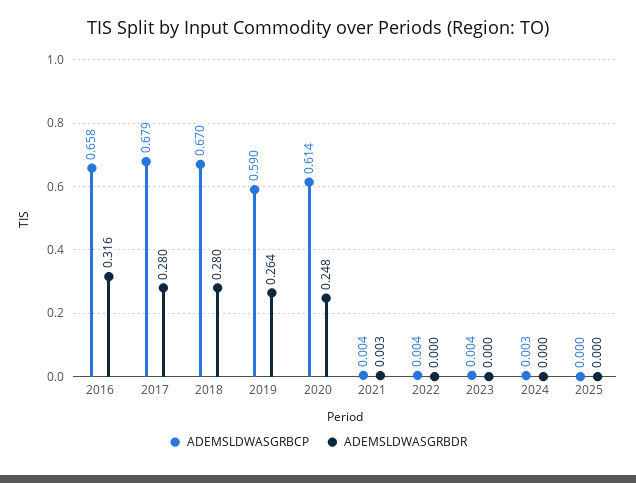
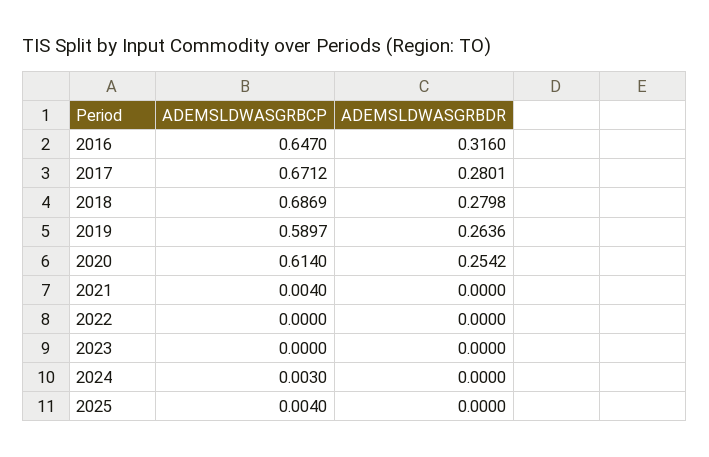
  {
    "ADEMSLDWASGRBCP": {
-     "2016": 0.658,
+     "2016": 0.647,
-     "2017": 0.679,
+     "2017": 0.6712,
-     "2018": 0.67,
+     "2018": 0.6869,
      "2019": 0.5897,
      "2020": 0.614,
      "2021": 0.004,
-     "2022": 0.004,
+     "2022": 0,
-     "2023": 0.004,
+     "2023": 0,
      "2024": 0.003,
-     "2025": 0
+     "2025": 0.004
    },
    "ADEMSLDWASGRBDR": {
      "2016": 0.316,
      "2017": 0.2801,
      "2018": 0.2798,
      "2019": 0.2636,
-     "2020": 0.248,
+     "2020": 0.2542,
-     "2021": 0.003,
+     "2021": 0,
      "2022": 0,
      "2023": 0,
      "2024": 0,
      "2025": 0
    }
  }

